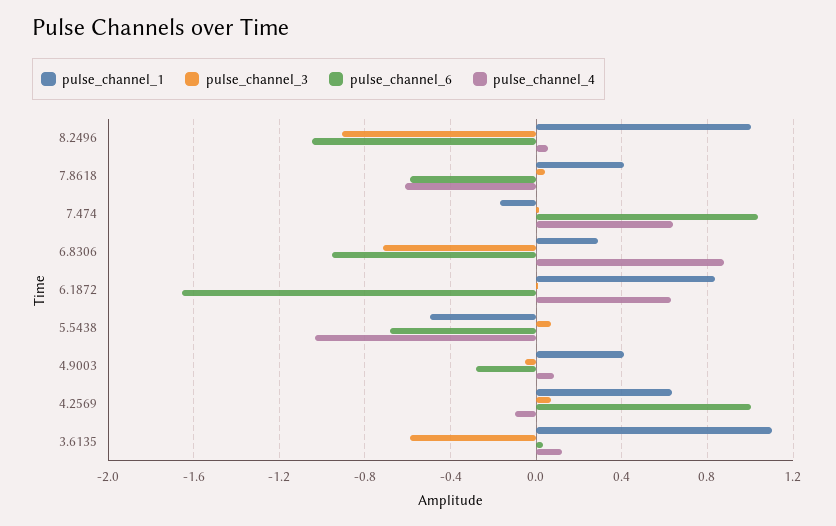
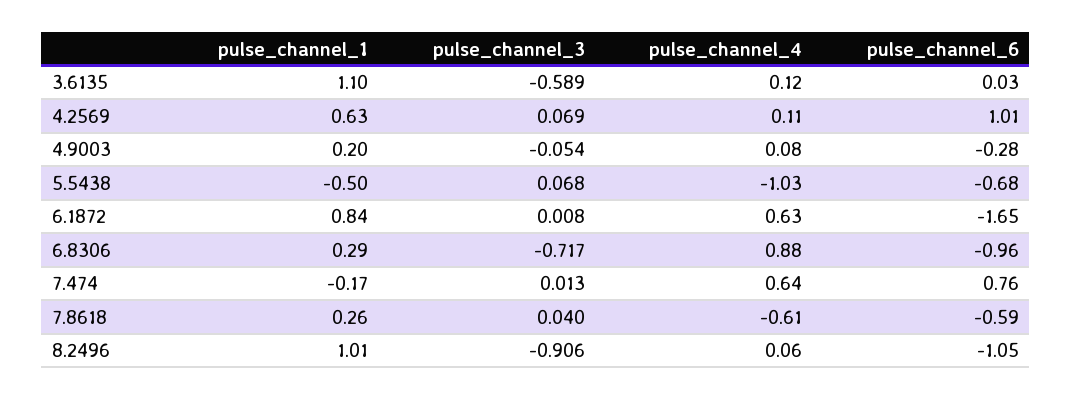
  {
    "pulse_channel_1": {
      "8.2496": 1.01,
-     "7.8618": 0.4,
+     "7.8618": 0.26,
      "7.474": -0.17,
      "6.8306": 0.29,
      "6.1872": 0.84,
      "5.5438": -0.5,
-     "4.9003": 0.4,
+     "4.9003": 0.2,
      "4.2569": 0.63,
      "3.6135": 1.1
    },
    "pulse_channel_3": {
      "8.2496": -0.906,
      "7.8618": 0.04,
      "7.474": 0.013,
      "6.8306": -0.717,
      "6.1872": 0.008,
      "5.5438": 0.068,
      "4.9003": -0.054,
      "4.2569": 0.069,
      "3.6135": -0.589
    },
    "pulse_channel_6": {
      "8.2496": -1.05,
      "7.8618": -0.59,
-     "7.474": 1.05,
+     "7.474": 0.76,
      "6.8306": -0.96,
      "6.1872": -1.65,
      "5.5438": -0.68,
      "4.9003": -0.28,
      "4.2569": 1.01,
      "3.6135": 0.03
    },
    "pulse_channel_4": {
      "8.2496": 0.06,
      "7.8618": -0.61,
      "7.474": 0.64,
      "6.8306": 0.88,
      "6.1872": 0.63,
      "5.5438": -1.03,
      "4.9003": 0.08,
-     "4.2569": -0.1,
+     "4.2569": 0.11,
      "3.6135": 0.12
    }
  }

